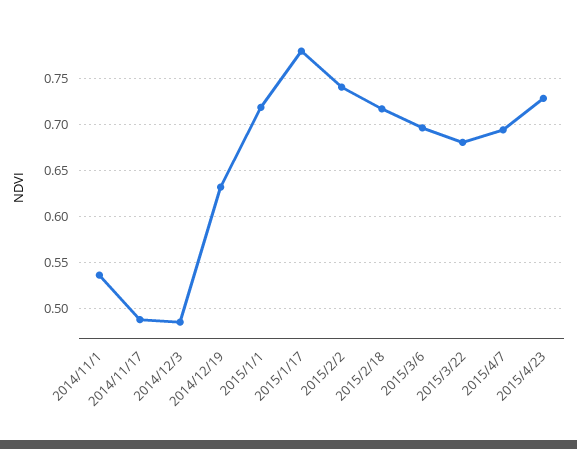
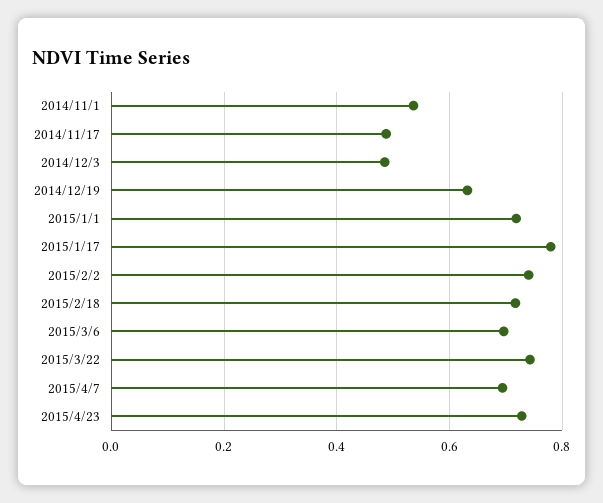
  {
    "2014/11/1": 0.54,
    "2014/11/17": 0.49,
    "2014/12/3": 0.48,
    "2014/12/19": 0.63,
    "2015/1/1": 0.72,
    "2015/1/17": 0.78,
    "2015/2/2": 0.74,
    "2015/2/18": 0.72,
    "2015/3/6": 0.7,
-   "2015/3/22": 0.68,
+   "2015/3/22": 0.74,
    "2015/4/7": 0.69,
    "2015/4/23": 0.73
  }

